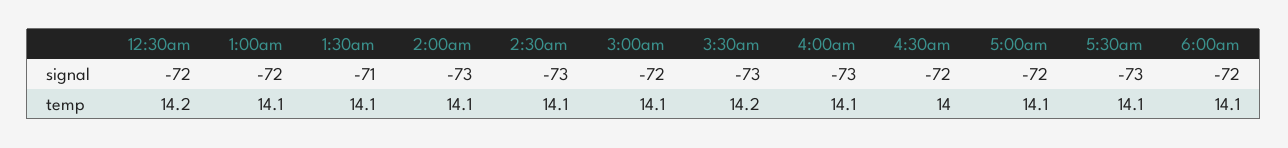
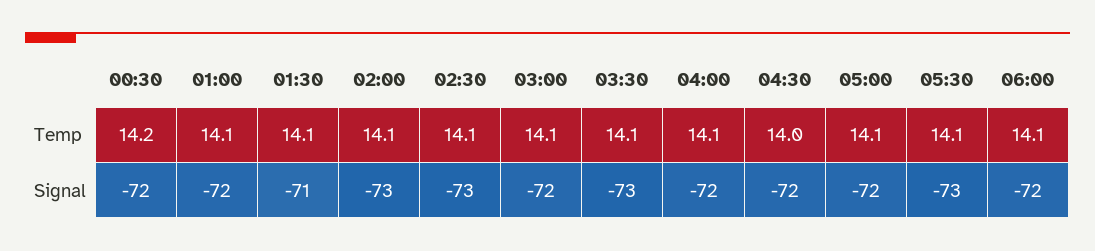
  {
    "12:30am": {
      "signal": -72,
      "temp": 14.2
    },
    "1:00am": {
      "signal": -72,
      "temp": 14.1
    },
    "1:30am": {
      "signal": -71,
      "temp": 14.1
    },
    "2:00am": {
      "signal": -73,
      "temp": 14.1
    },
    "2:30am": {
      "signal": -73,
      "temp": 14.1
    },
    "3:00am": {
      "signal": -72,
      "temp": 14.1
    },
    "3:30am": {
      "signal": -73,
-     "temp": 14.2
+     "temp": 14.1
    },
    "4:00am": {
-     "signal": -73,
+     "signal": -72,
      "temp": 14.1
    },
    "4:30am": {
      "signal": -72,
      "temp": 14
    },
    "5:00am": {
      "signal": -72,
      "temp": 14.1
    },
    "5:30am": {
      "signal": -73,
      "temp": 14.1
    },
    "6:00am": {
      "signal": -72,
      "temp": 14.1
    }
  }

